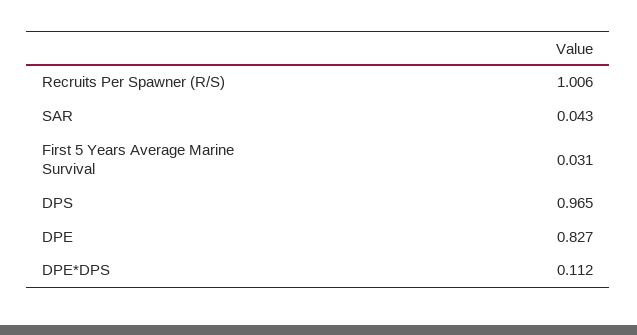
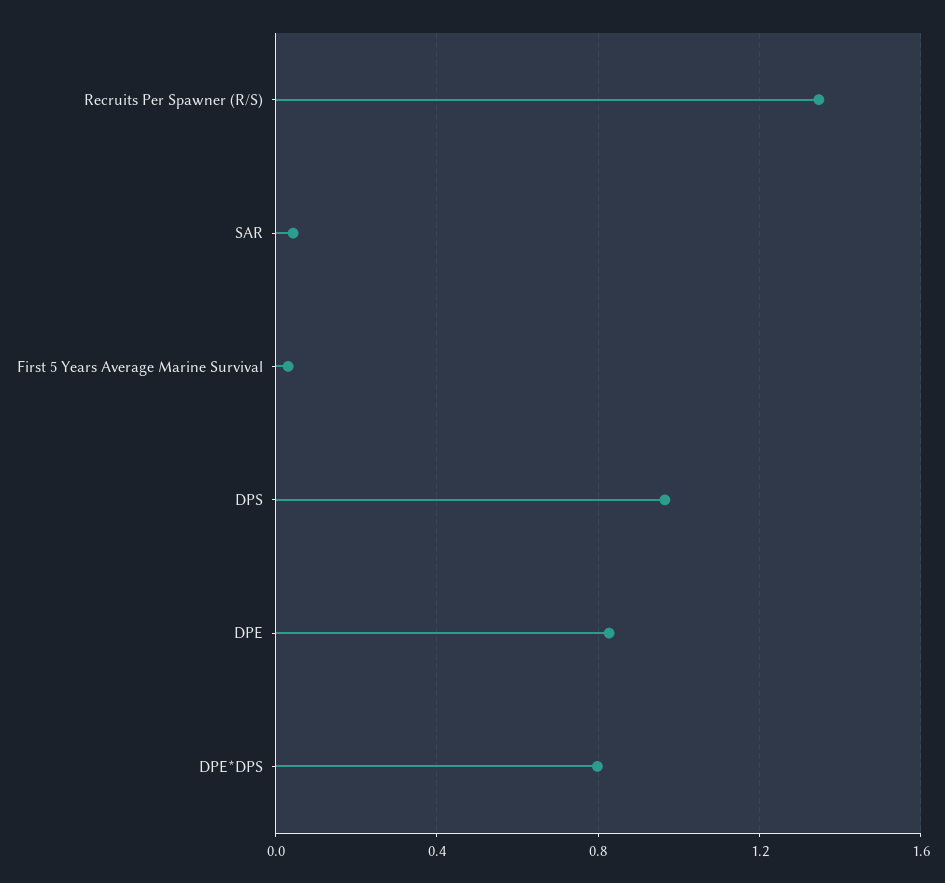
  {
-   "Recruits Per Spawner (R/S)": 1.006,
+   "Recruits Per Spawner (R/S)": 1.35,
    "SAR": 0.043,
    "First 5 Years Average Marine Survival": 0.031,
    "DPS": 0.965,
    "DPE": 0.827,
-   "DPE*DPS": 0.112
+   "DPE*DPS": 0.8
  }

